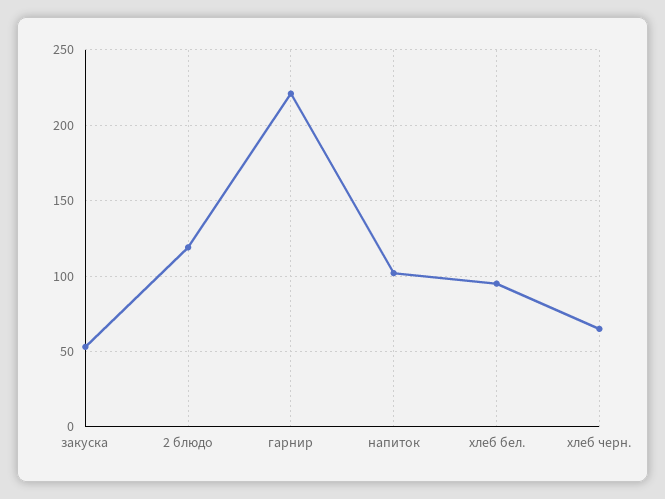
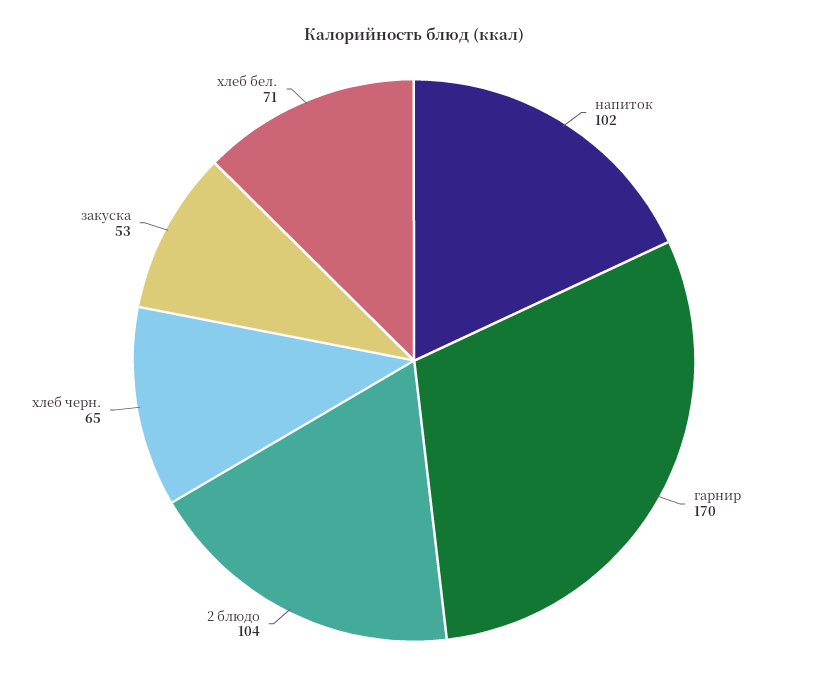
  {
    "закуска": 53,
-   "2 блюдо": 120,
+   "2 блюдо": 104,
-   "гарнир": 220,
+   "гарнир": 170,
    "напиток": 102,
-   "хлеб бел.": 95,
+   "хлеб бел.": 71,
    "хлеб черн.": 65
  }

